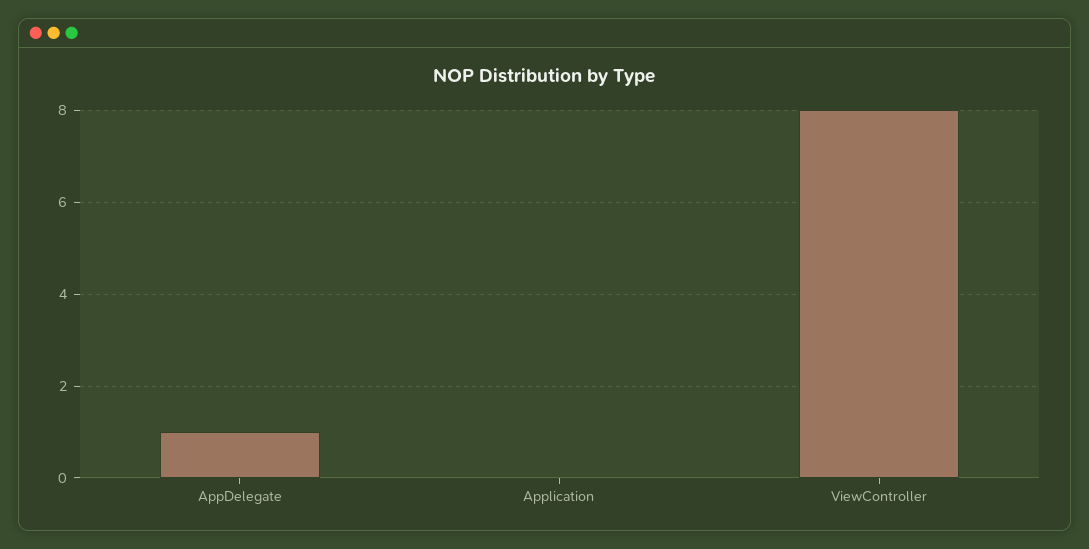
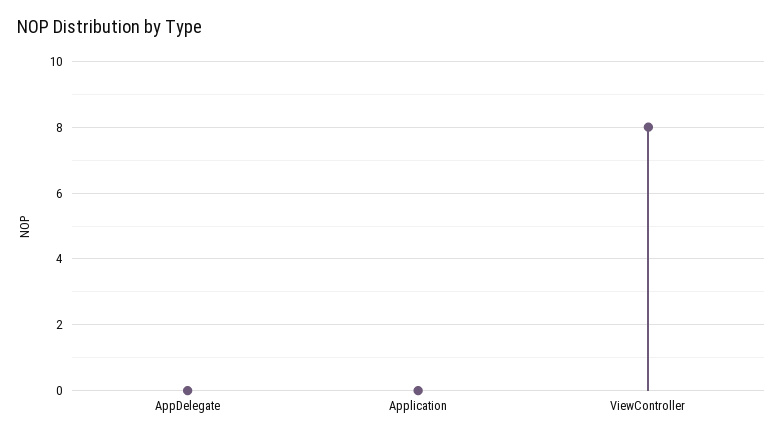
  {
-   "AppDelegate": 1,
+   "AppDelegate": 0,
    "Application": 0,
    "ViewController": 8
  }

